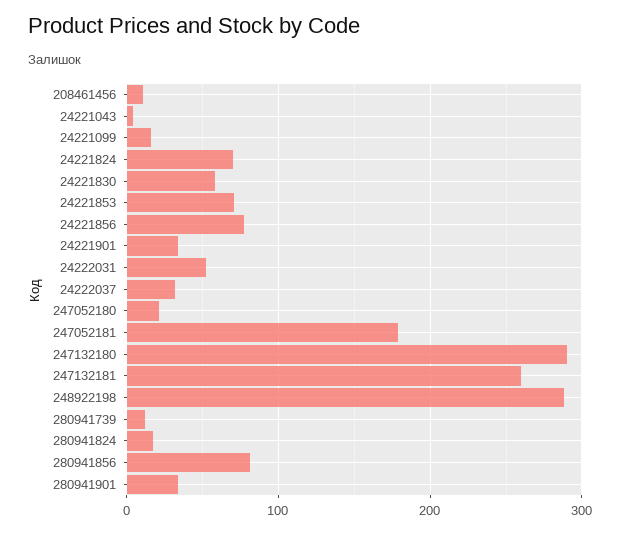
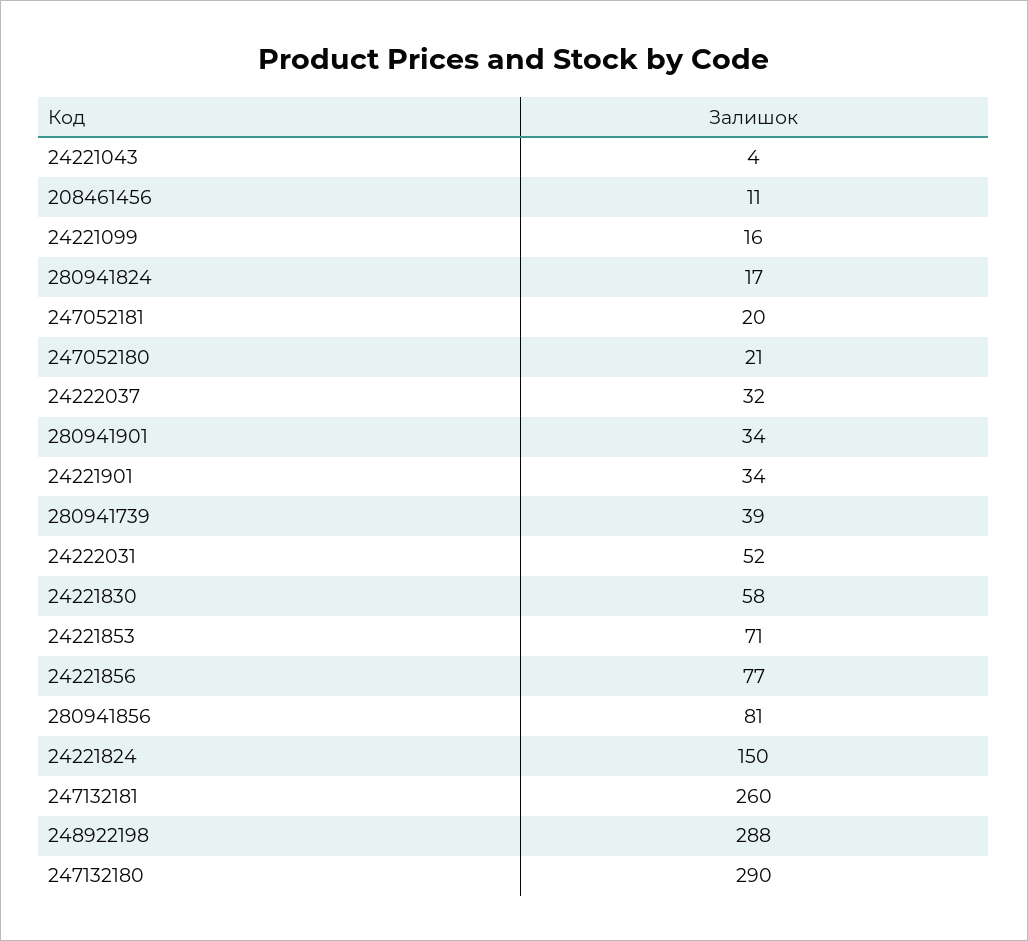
  {
    "208461456": 11,
    "24221043": 4,
    "24221099": 16,
-   "24221824": 70,
+   "24221824": 150,
    "24221830": 58,
    "24221853": 71,
    "24221856": 77,
    "24221901": 34,
    "24222031": 52,
    "24222037": 32,
    "247052180": 21,
-   "247052181": 180,
+   "247052181": 20,
    "247132180": 290,
    "247132181": 260,
    "248922198": 288,
-   "280941739": 10,
+   "280941739": 39,
    "280941824": 17,
    "280941856": 81,
    "280941901": 34
  }

